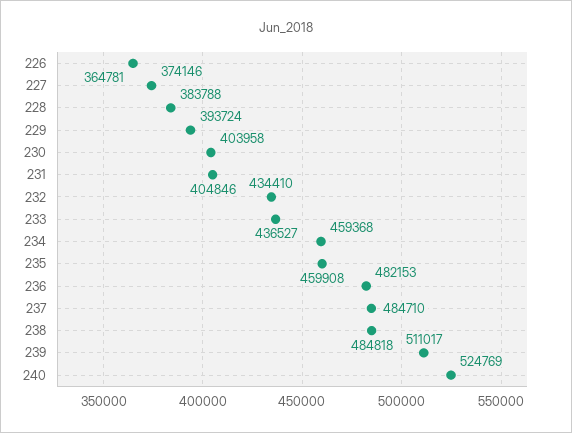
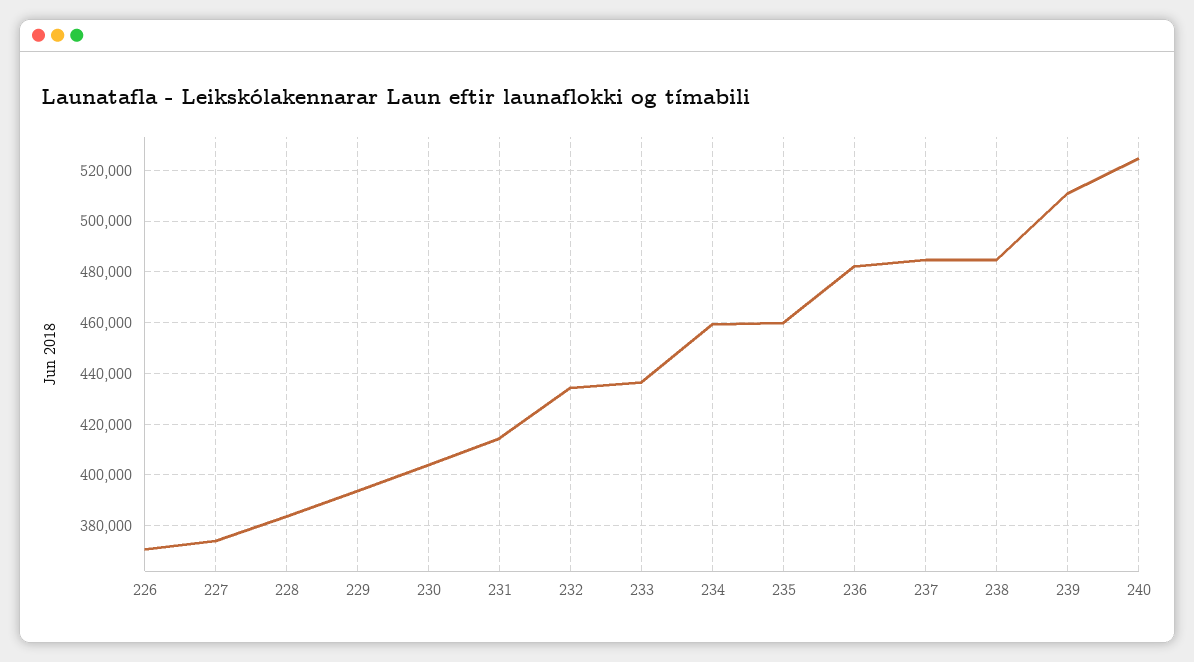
  {
-   "226": 364781,
+   "226": 370000,
    "227": 374146,
    "228": 383788,
    "229": 393724,
    "230": 403958,
-   "231": 404846,
+   "231": 415000,
    "232": 434410,
    "233": 436527,
    "234": 459368,
    "235": 459908,
    "236": 482153,
    "237": 484710,
    "238": 484818,
    "239": 511017,
    "240": 524769
  }

